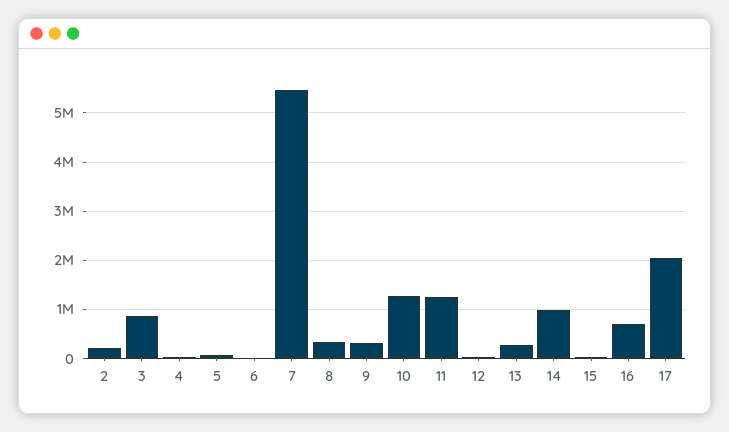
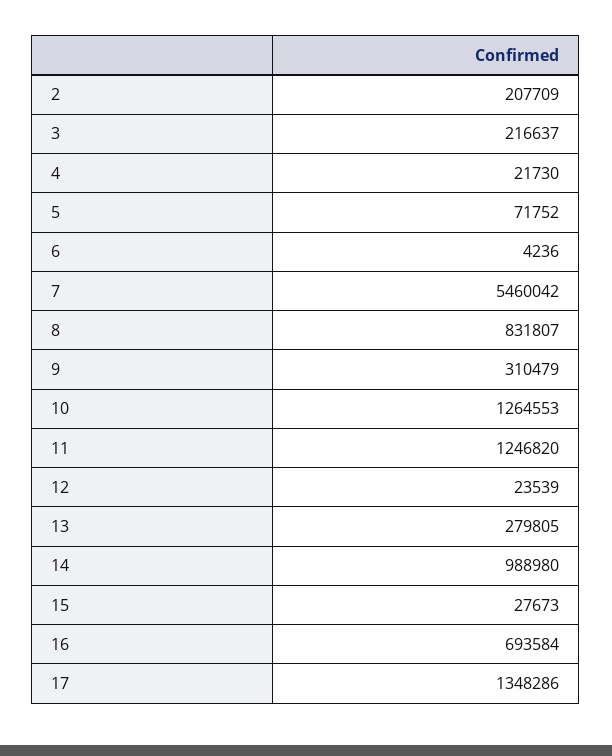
  {
    "2": 207709,
-   "3": 800000,
+   "3": 216637,
    "4": 21730,
    "5": 71752,
    "6": 4236,
    "7": 5460042,
-   "8": 400000,
+   "8": 831807,
    "9": 310479,
    "10": 1264553,
    "11": 1246820,
    "12": 23539,
    "13": 279805,
    "14": 988980,
    "15": 27673,
    "16": 693584,
-   "17": 2000000
+   "17": 1348286
  }

